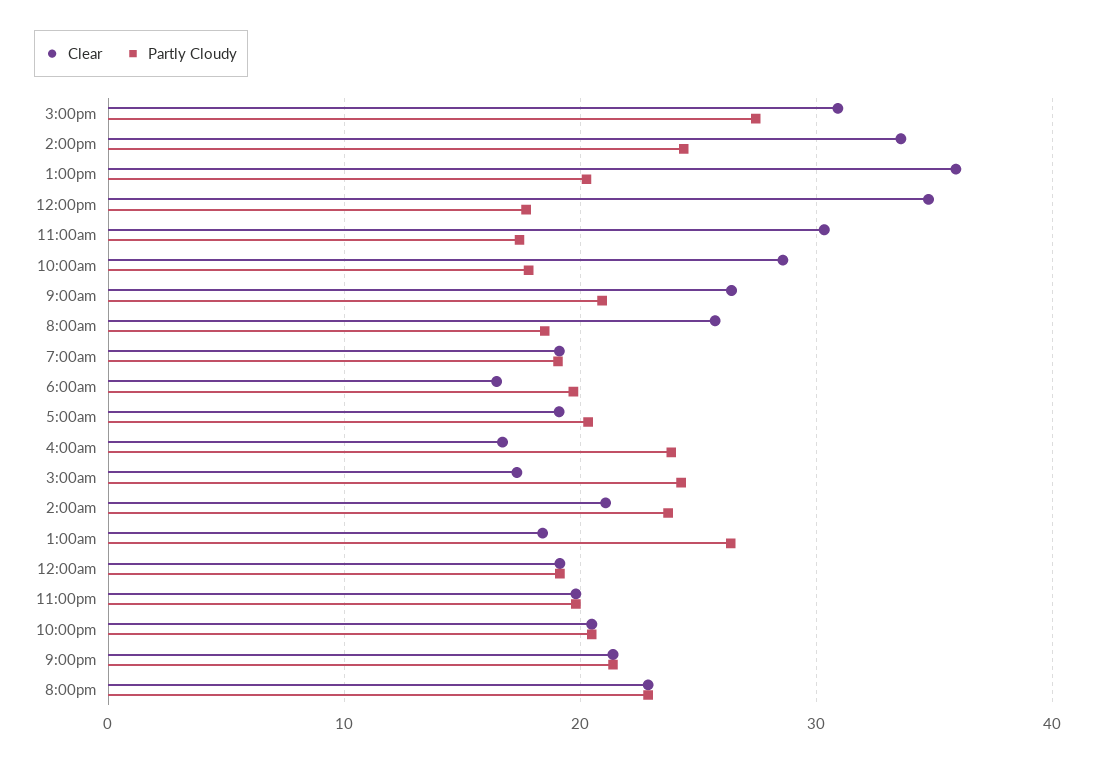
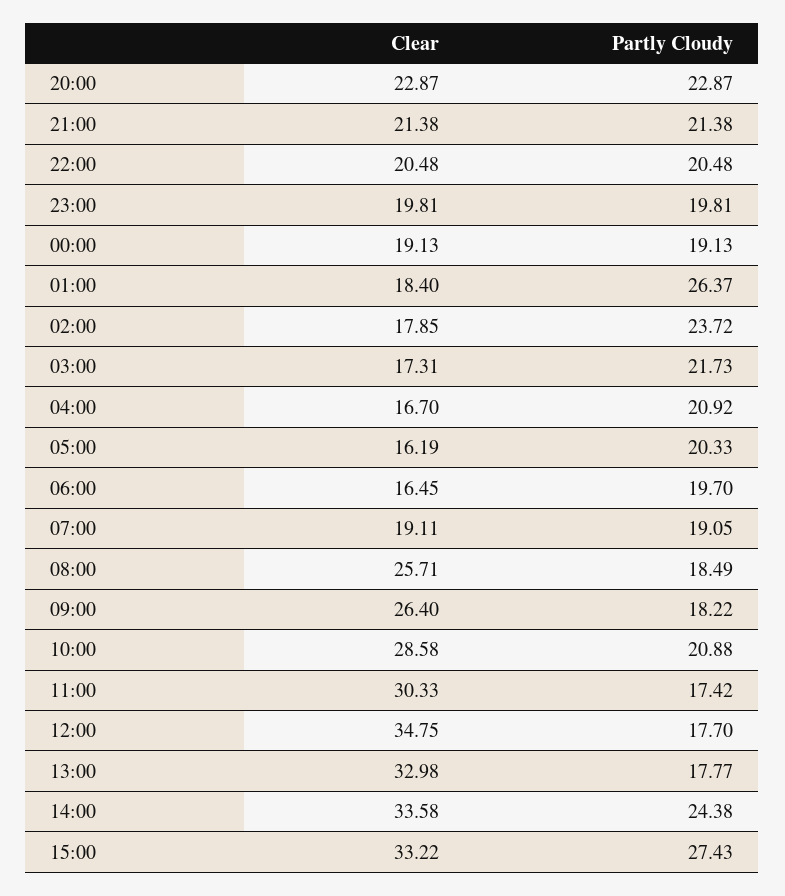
  {
    "Clear": {
-     "3:00pm": 31,
+     "3:00pm": 33.22,
      "2:00pm": 33.58,
-     "1:00pm": 36,
+     "1:00pm": 32.98,
      "12:00pm": 34.75,
      "11:00am": 30.33,
      "10:00am": 28.58,
      "9:00am": 26.4,
      "8:00am": 25.71,
      "7:00am": 19.11,
      "6:00am": 16.45,
-     "5:00am": 19,
+     "5:00am": 16.19,
      "4:00am": 16.7,
      "3:00am": 17.31,
-     "2:00am": 21,
+     "2:00am": 17.85,
      "1:00am": 18.4,
      "12:00am": 19.13,
      "11:00pm": 19.81,
      "10:00pm": 20.48,
      "9:00pm": 21.38,
      "8:00pm": 22.87
    },
    "Partly Cloudy": {
      "3:00pm": 27.43,
      "2:00pm": 24.38,
-     "1:00pm": 20,
+     "1:00pm": 17.77,
      "12:00pm": 17.7,
      "11:00am": 17.42,
-     "10:00am": 18,
+     "10:00am": 20.88,
-     "9:00am": 21,
+     "9:00am": 18.22,
      "8:00am": 18.49,
      "7:00am": 19.05,
      "6:00am": 19.7,
      "5:00am": 20.33,
-     "4:00am": 24,
+     "4:00am": 20.92,
-     "3:00am": 24,
+     "3:00am": 21.73,
      "2:00am": 23.72,
      "1:00am": 26.37,
      "12:00am": 19.13,
      "11:00pm": 19.81,
      "10:00pm": 20.48,
      "9:00pm": 21.38,
      "8:00pm": 22.87
    }
  }

